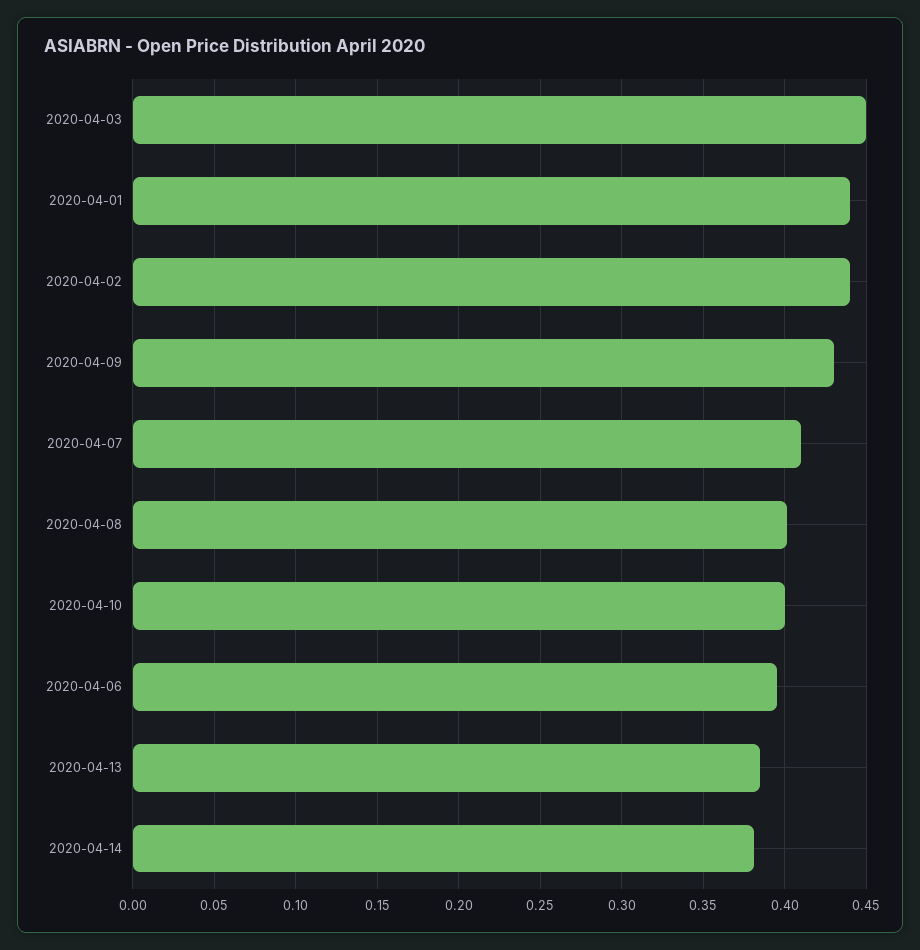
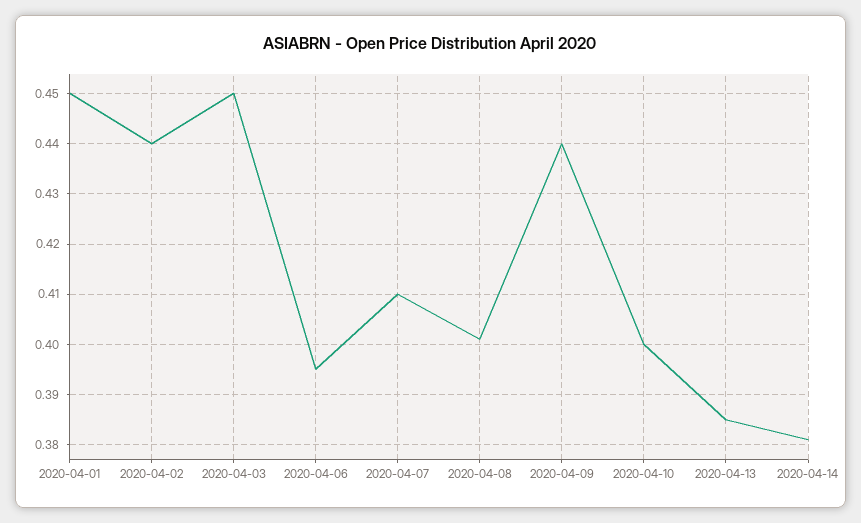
  {
    "2020-04-03": 0.45,
-   "2020-04-01": 0.44,
+   "2020-04-01": 0.45,
    "2020-04-02": 0.44,
-   "2020-04-09": 0.43,
+   "2020-04-09": 0.44,
    "2020-04-07": 0.41,
    "2020-04-08": 0.4,
    "2020-04-10": 0.4,
    "2020-04-06": 0.395,
    "2020-04-13": 0.385,
    "2020-04-14": 0.38
  }

